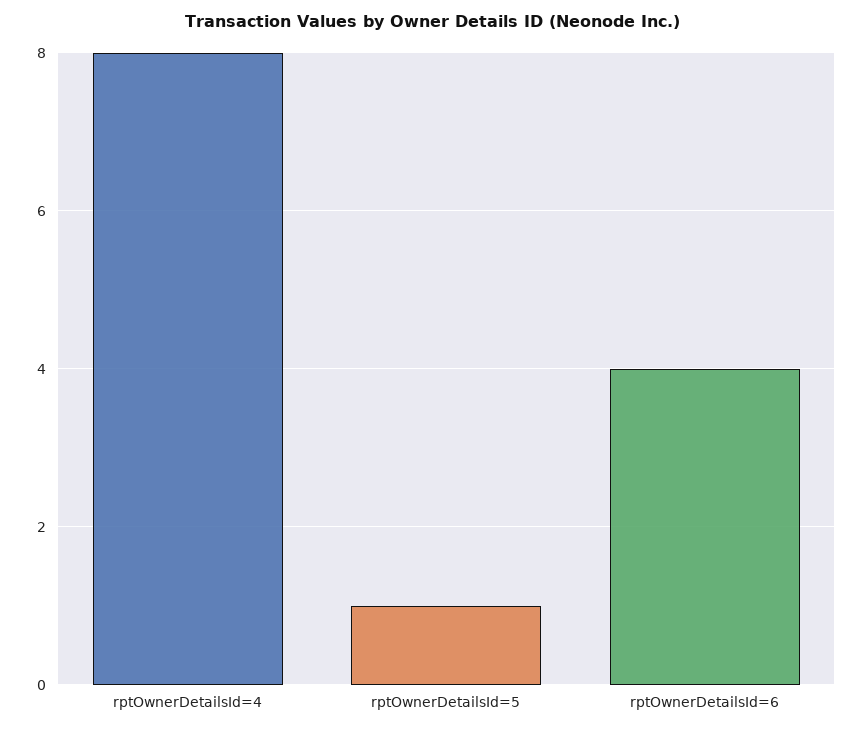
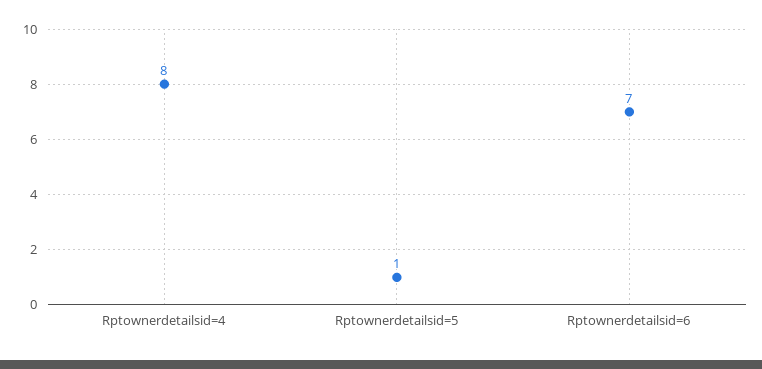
  {
    "rptOwnerDetailsId=4": 8,
    "rptOwnerDetailsId=5": 1,
-   "rptOwnerDetailsId=6": 4
+   "rptOwnerDetailsId=6": 7
  }

